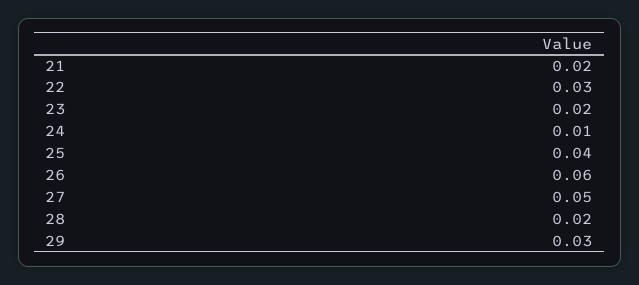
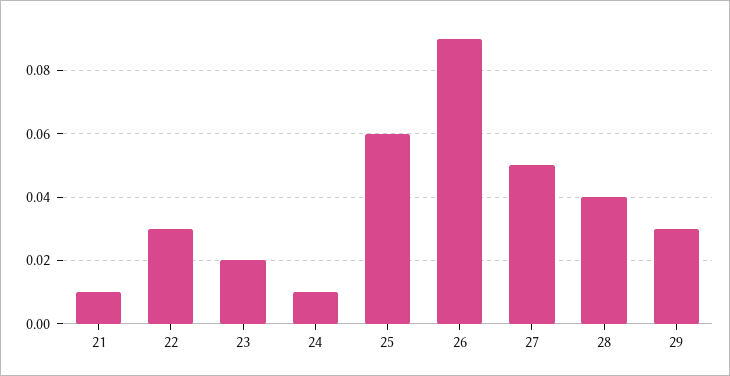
  {
-   "21": 0.02,
+   "21": 0.01,
    "22": 0.03,
    "23": 0.02,
    "24": 0.01,
-   "25": 0.04,
+   "25": 0.06,
-   "26": 0.06,
+   "26": 0.09,
    "27": 0.05,
-   "28": 0.02,
+   "28": 0.04,
    "29": 0.03
  }

